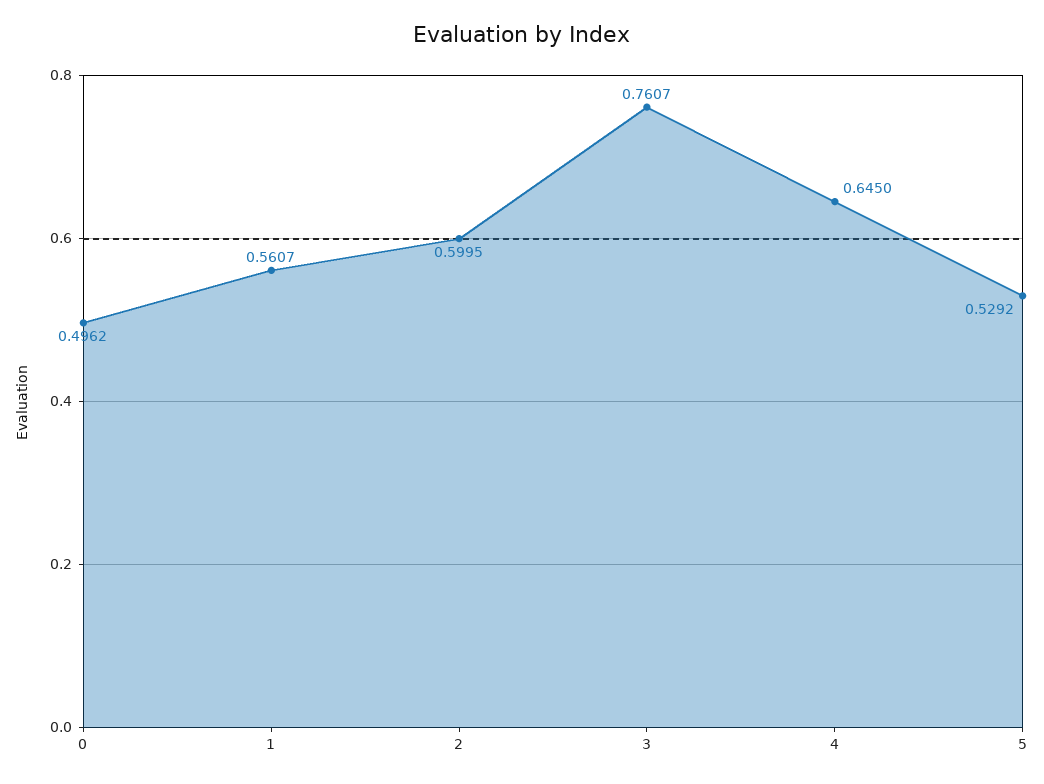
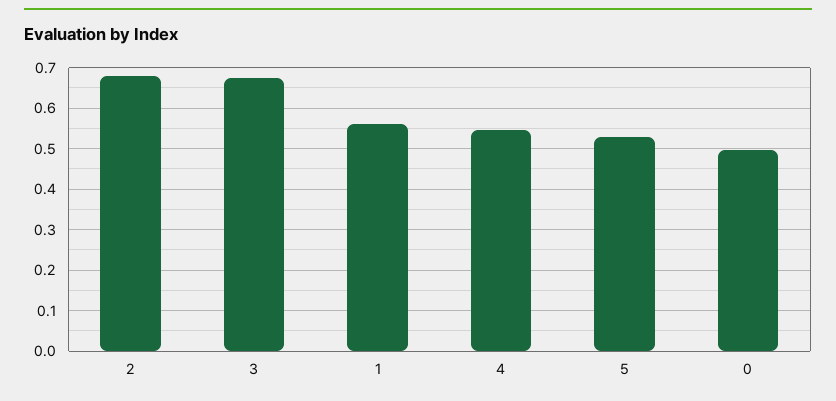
  {
    "0": 0.4962,
    "1": 0.5607,
-   "2": 0.5995,
+   "2": 0.68,
-   "3": 0.7607,
+   "3": 0.68,
-   "4": 0.645,
+   "4": 0.54,
    "5": 0.5292
  }

